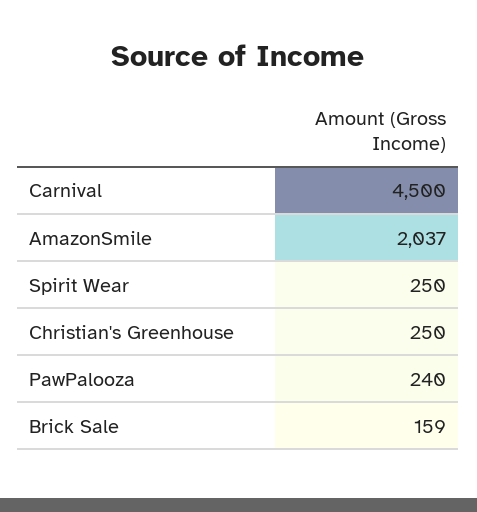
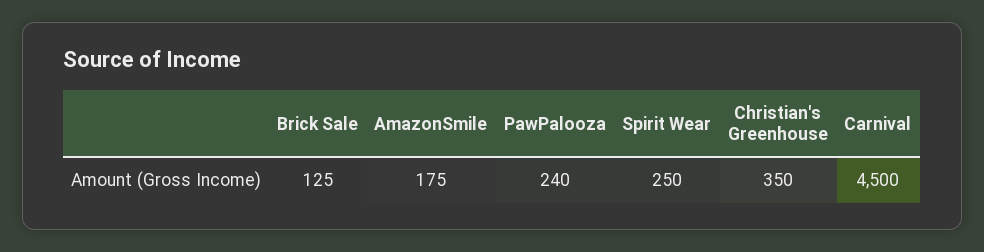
  {
    "Carnival": 4500,
-   "AmazonSmile": 2037,
+   "AmazonSmile": 175,
    "Spirit Wear": 250,
-   "Christian's Greenhouse": 250,
+   "Christian's Greenhouse": 350,
    "PawPalooza": 240,
-   "Brick Sale": 159
+   "Brick Sale": 125
  }

